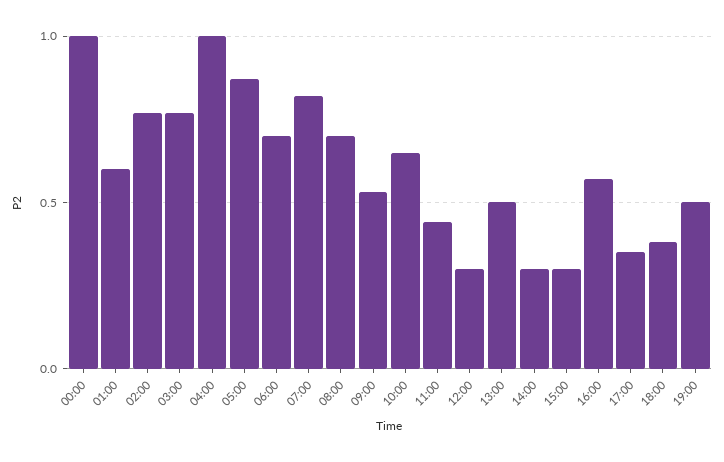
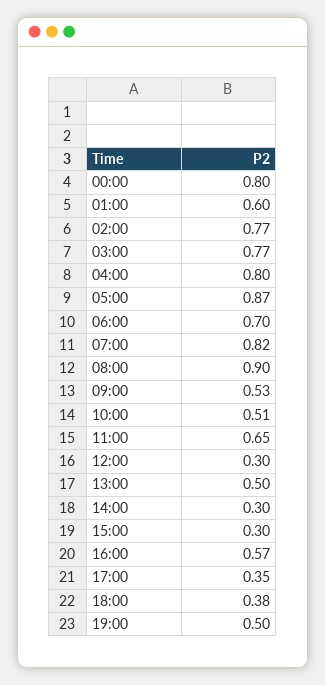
  {
-   "00:00": 1,
+   "00:00": 0.8,
    "01:00": 0.6,
    "02:00": 0.77,
    "03:00": 0.77,
-   "04:00": 1,
+   "04:00": 0.8,
    "05:00": 0.87,
    "06:00": 0.7,
    "07:00": 0.82,
-   "08:00": 0.7,
+   "08:00": 0.9,
    "09:00": 0.53,
-   "10:00": 0.65,
+   "10:00": 0.51,
-   "11:00": 0.45,
+   "11:00": 0.65,
    "12:00": 0.3,
    "13:00": 0.5,
    "14:00": 0.3,
    "15:00": 0.3,
    "16:00": 0.57,
    "17:00": 0.35,
    "18:00": 0.38,
    "19:00": 0.5
  }

